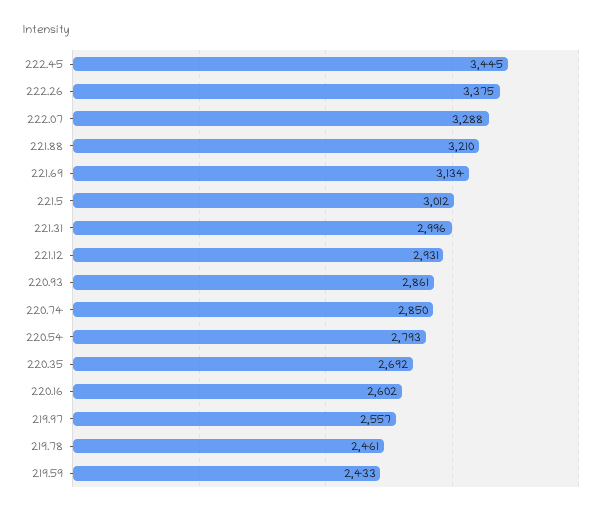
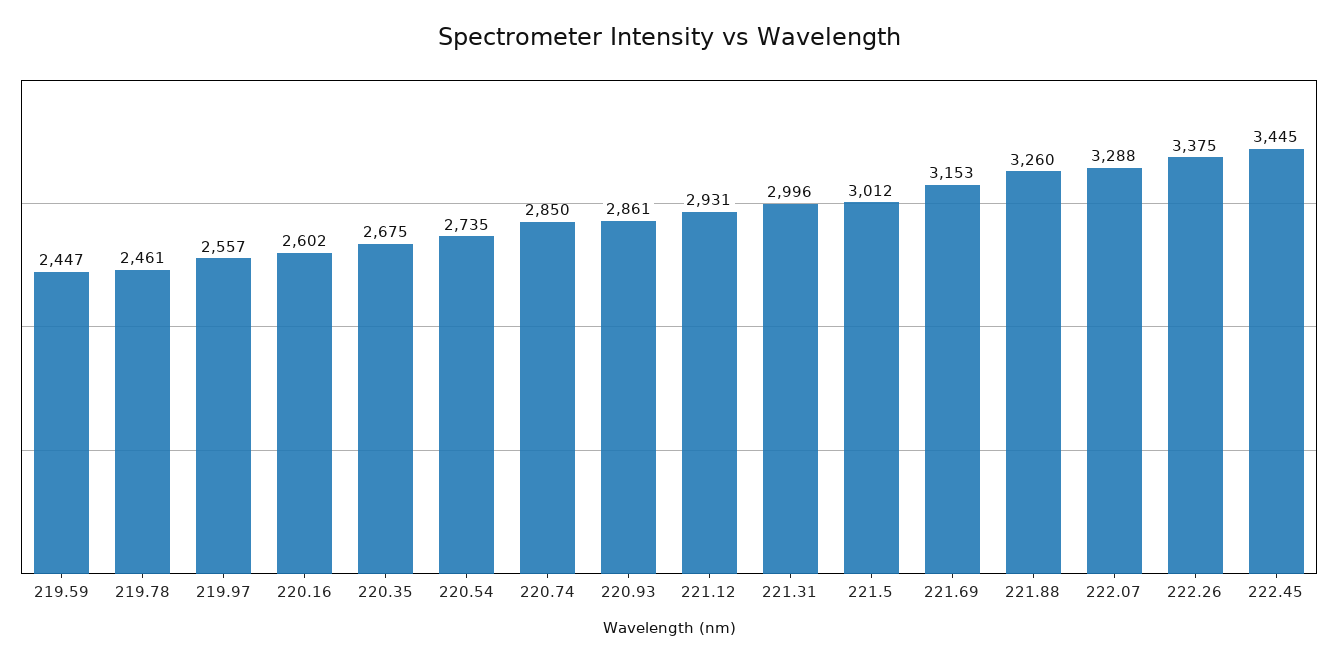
  {
    "222.45": 3445,
    "222.26": 3375,
    "222.07": 3288,
-   "221.88": 3210,
+   "221.88": 3260,
-   "221.69": 3134,
+   "221.69": 3153,
    "221.5": 3012,
    "221.31": 2996,
    "221.12": 2931,
    "220.93": 2861,
    "220.74": 2850,
-   "220.54": 2793,
+   "220.54": 2735,
-   "220.35": 2692,
+   "220.35": 2675,
    "220.16": 2602,
    "219.97": 2557,
    "219.78": 2461,
-   "219.59": 2433
+   "219.59": 2447
  }

